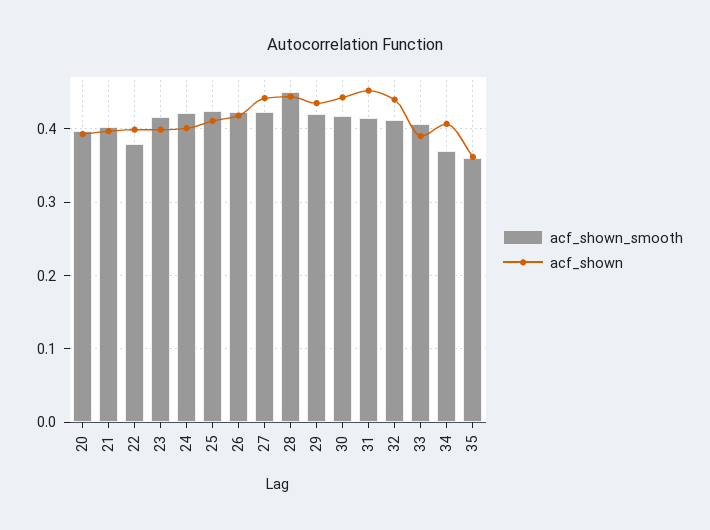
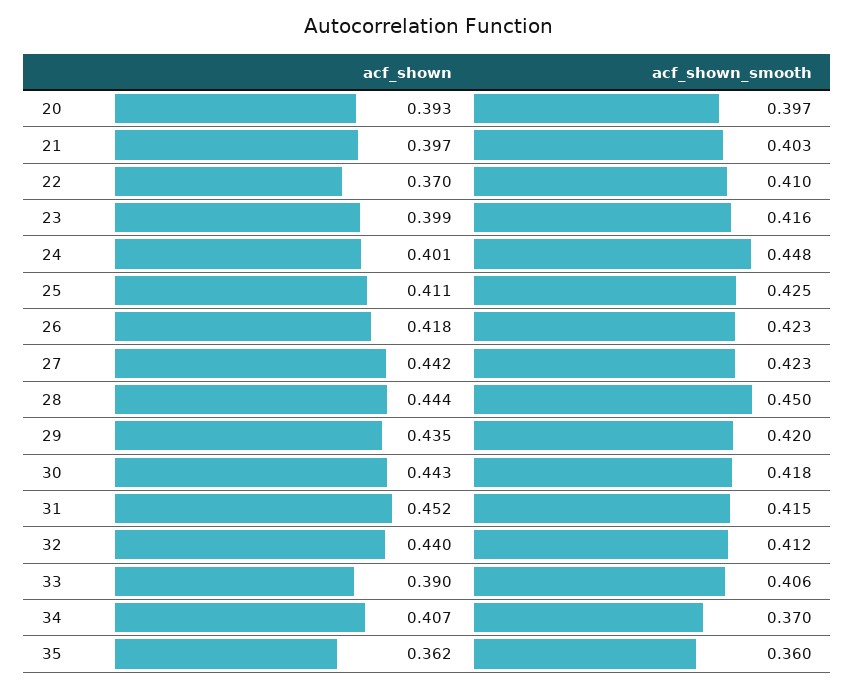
  {
    "acf_shown_smooth": {
      "20": 0.397,
      "21": 0.403,
-     "22": 0.38,
+     "22": 0.41,
      "23": 0.416,
-     "24": 0.42,
+     "24": 0.448,
      "25": 0.425,
      "26": 0.423,
      "27": 0.423,
      "28": 0.45,
      "29": 0.42,
      "30": 0.418,
      "31": 0.415,
      "32": 0.412,
      "33": 0.406,
      "34": 0.37,
      "35": 0.36
    },
    "acf_shown": {
      "20": 0.393,
      "21": 0.397,
-     "22": 0.4,
+     "22": 0.37,
      "23": 0.399,
      "24": 0.401,
      "25": 0.411,
      "26": 0.418,
      "27": 0.442,
      "28": 0.444,
      "29": 0.435,
      "30": 0.443,
      "31": 0.452,
      "32": 0.44,
      "33": 0.39,
      "34": 0.407,
      "35": 0.362
    }
  }

